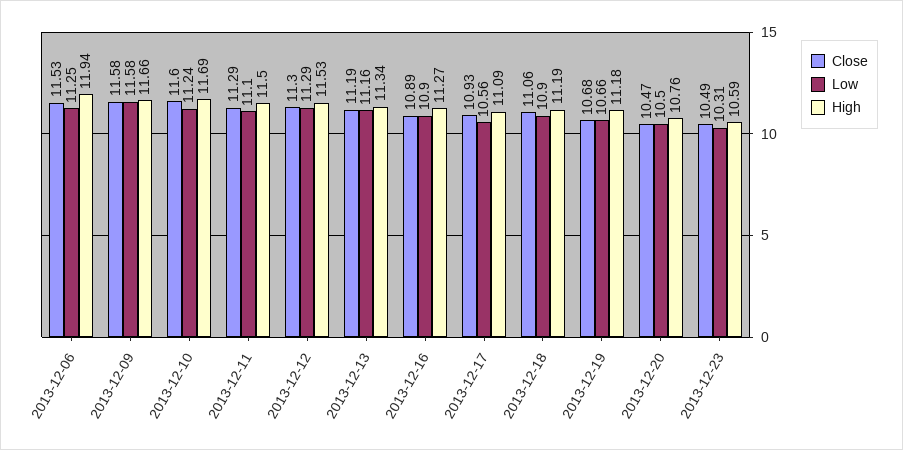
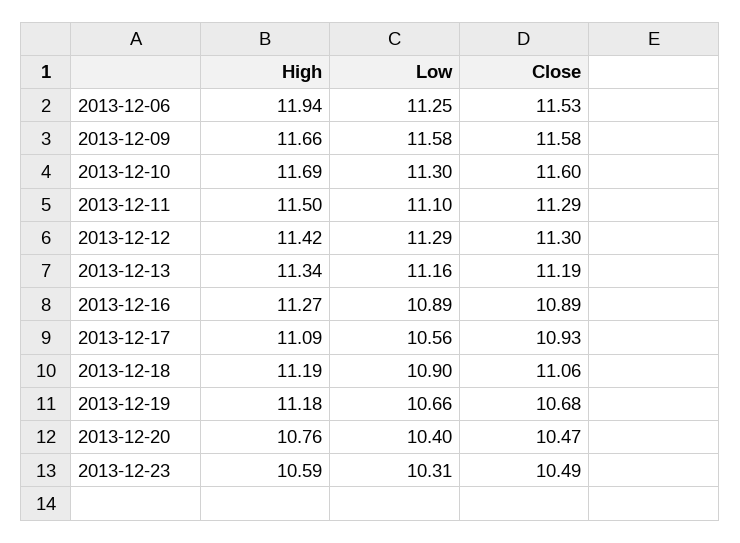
  {
    "Close": {
      "2013-12-06": 11.53,
      "2013-12-09": 11.58,
      "2013-12-10": 11.6,
      "2013-12-11": 11.29,
      "2013-12-12": 11.3,
      "2013-12-13": 11.19,
      "2013-12-16": 10.89,
      "2013-12-17": 10.93,
      "2013-12-18": 11.06,
      "2013-12-19": 10.68,
      "2013-12-20": 10.47,
      "2013-12-23": 10.49
    },
    "Low": {
      "2013-12-06": 11.25,
      "2013-12-09": 11.58,
-     "2013-12-10": 11.24,
+     "2013-12-10": 11.3,
      "2013-12-11": 11.1,
      "2013-12-12": 11.29,
      "2013-12-13": 11.16,
-     "2013-12-16": 10.9,
+     "2013-12-16": 10.89,
      "2013-12-17": 10.56,
      "2013-12-18": 10.9,
      "2013-12-19": 10.66,
-     "2013-12-20": 10.5,
+     "2013-12-20": 10.4,
      "2013-12-23": 10.31
    },
    "High": {
      "2013-12-06": 11.94,
      "2013-12-09": 11.66,
      "2013-12-10": 11.69,
      "2013-12-11": 11.5,
-     "2013-12-12": 11.53,
+     "2013-12-12": 11.42,
      "2013-12-13": 11.34,
      "2013-12-16": 11.27,
      "2013-12-17": 11.09,
      "2013-12-18": 11.19,
      "2013-12-19": 11.18,
      "2013-12-20": 10.76,
      "2013-12-23": 10.59
    }
  }

